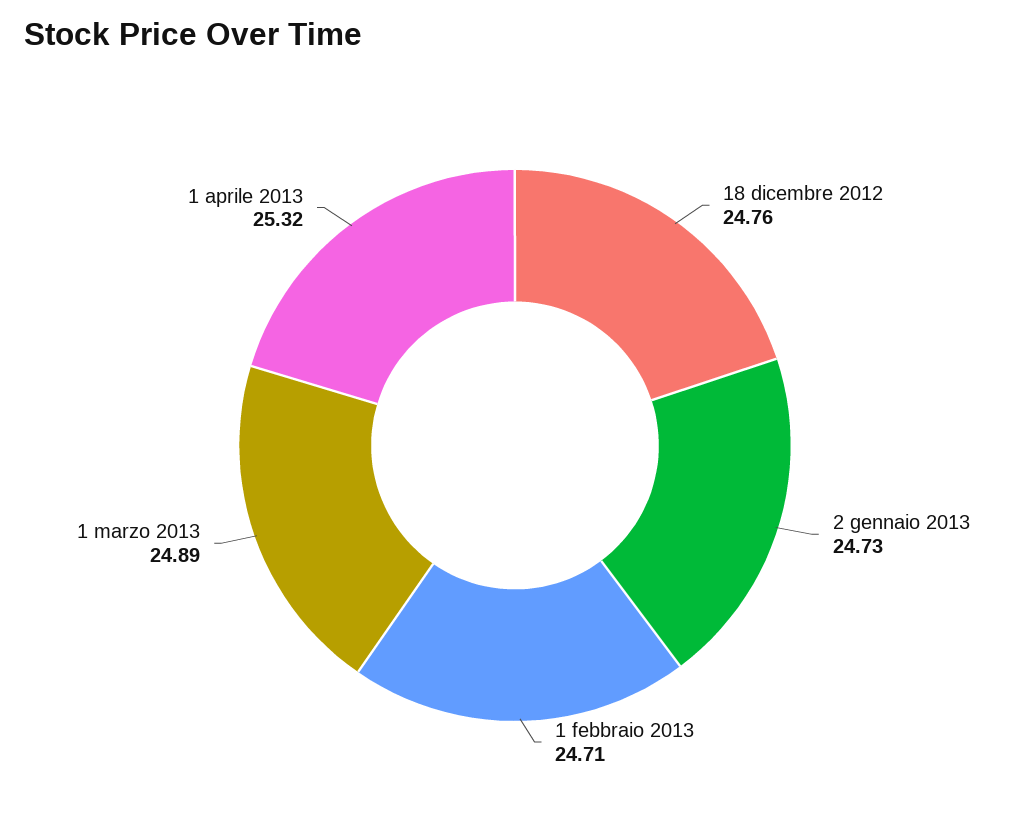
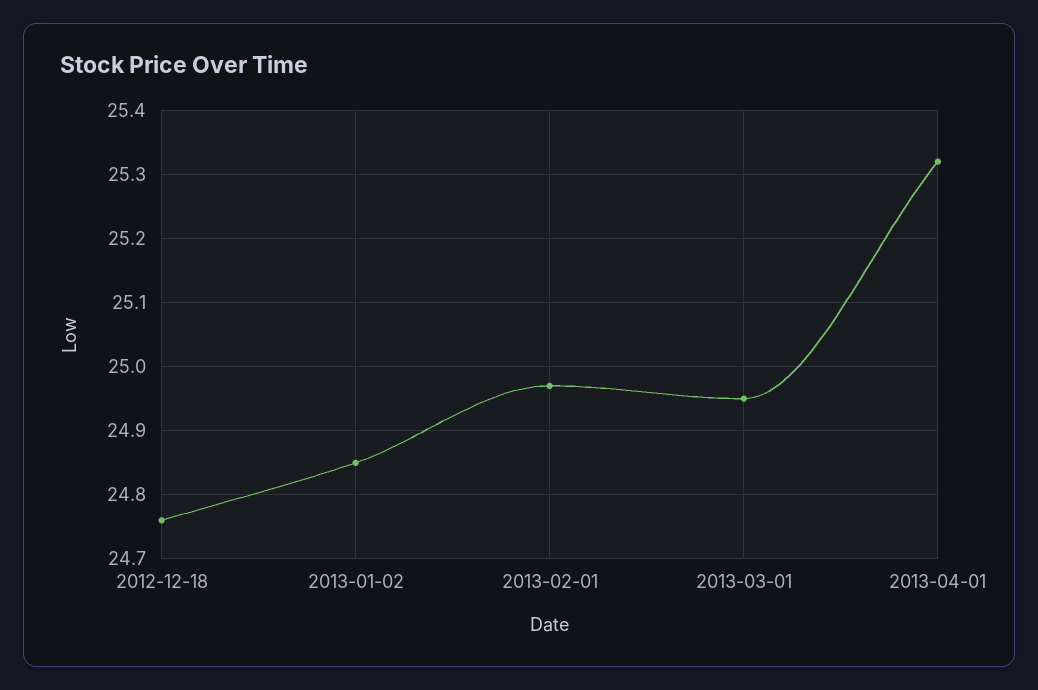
  {
    "18 dicembre 2012": 24.76,
-   "2 gennaio 2013": 24.73,
+   "2 gennaio 2013": 24.85,
-   "1 febbraio 2013": 24.71,
+   "1 febbraio 2013": 24.97,
-   "1 marzo 2013": 24.89,
+   "1 marzo 2013": 24.95,
    "1 aprile 2013": 25.32
  }

